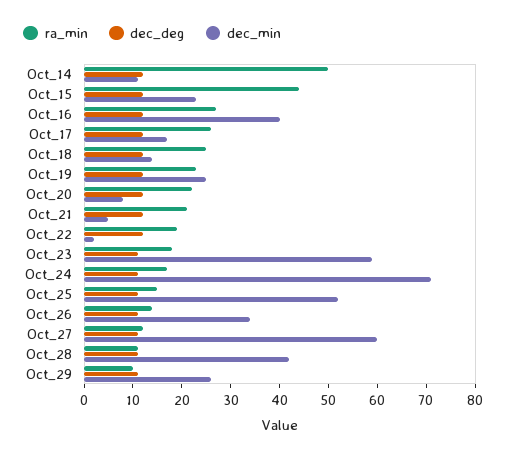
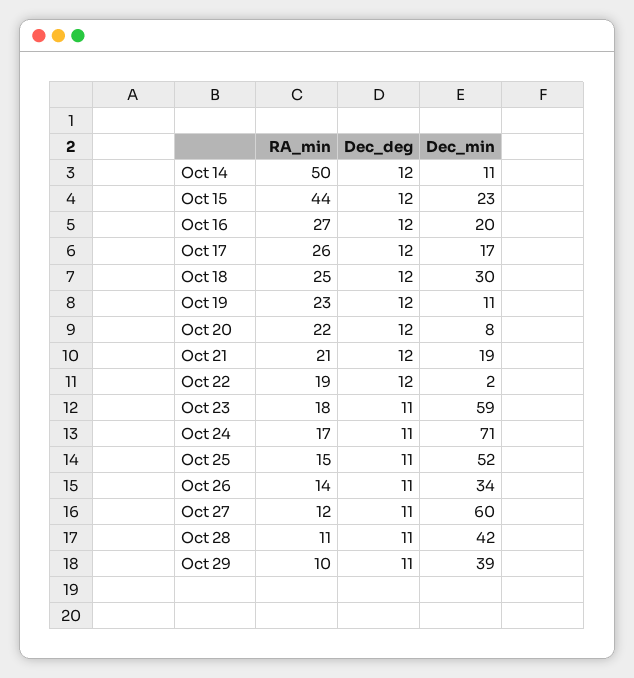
  {
    "ra_min": {
      "Oct_14": 50,
      "Oct_15": 44,
      "Oct_16": 27,
      "Oct_17": 26,
      "Oct_18": 25,
      "Oct_19": 23,
      "Oct_20": 22,
      "Oct_21": 21,
      "Oct_22": 19,
      "Oct_23": 18,
      "Oct_24": 17,
      "Oct_25": 15,
      "Oct_26": 14,
      "Oct_27": 12,
      "Oct_28": 11,
      "Oct_29": 10
    },
    "dec_deg": {
      "Oct_14": 12,
      "Oct_15": 12,
      "Oct_16": 12,
      "Oct_17": 12,
      "Oct_18": 12,
      "Oct_19": 12,
      "Oct_20": 12,
      "Oct_21": 12,
      "Oct_22": 12,
      "Oct_23": 11,
      "Oct_24": 11,
      "Oct_25": 11,
      "Oct_26": 11,
      "Oct_27": 11,
      "Oct_28": 11,
      "Oct_29": 11
    },
    "dec_min": {
      "Oct_14": 11,
      "Oct_15": 23,
-     "Oct_16": 40,
+     "Oct_16": 20,
      "Oct_17": 17,
-     "Oct_18": 15,
+     "Oct_18": 30,
-     "Oct_19": 25,
+     "Oct_19": 11,
      "Oct_20": 8,
-     "Oct_21": 5,
+     "Oct_21": 19,
      "Oct_22": 2,
      "Oct_23": 59,
      "Oct_24": 71,
      "Oct_25": 52,
      "Oct_26": 34,
      "Oct_27": 60,
      "Oct_28": 42,
-     "Oct_29": 25
+     "Oct_29": 39
    }
  }

